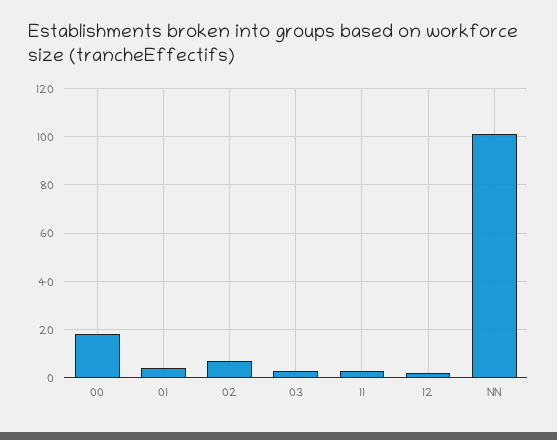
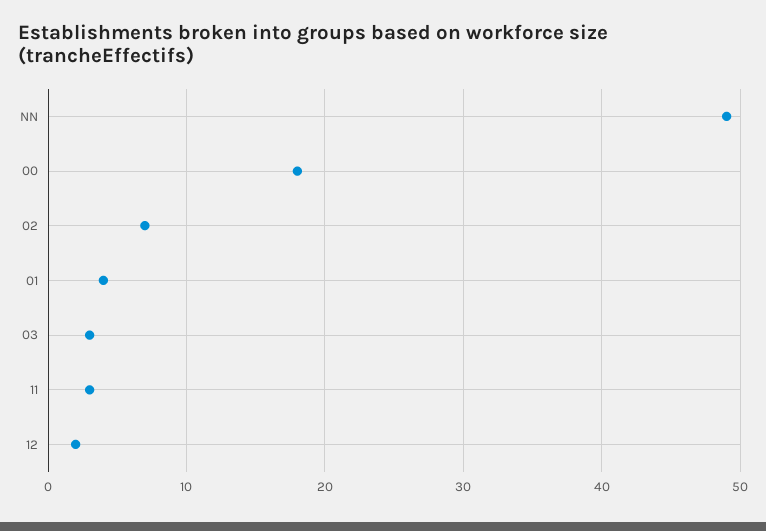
  {
    "00": 18,
    "01": 4,
    "02": 7,
    "03": 3,
    "11": 3,
    "12": 2,
-   "NN": 100
+   "NN": 49
  }

